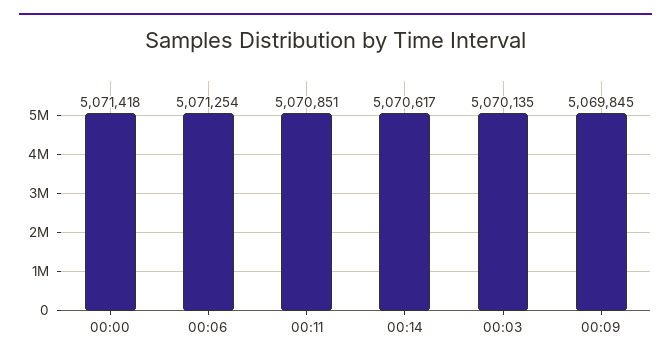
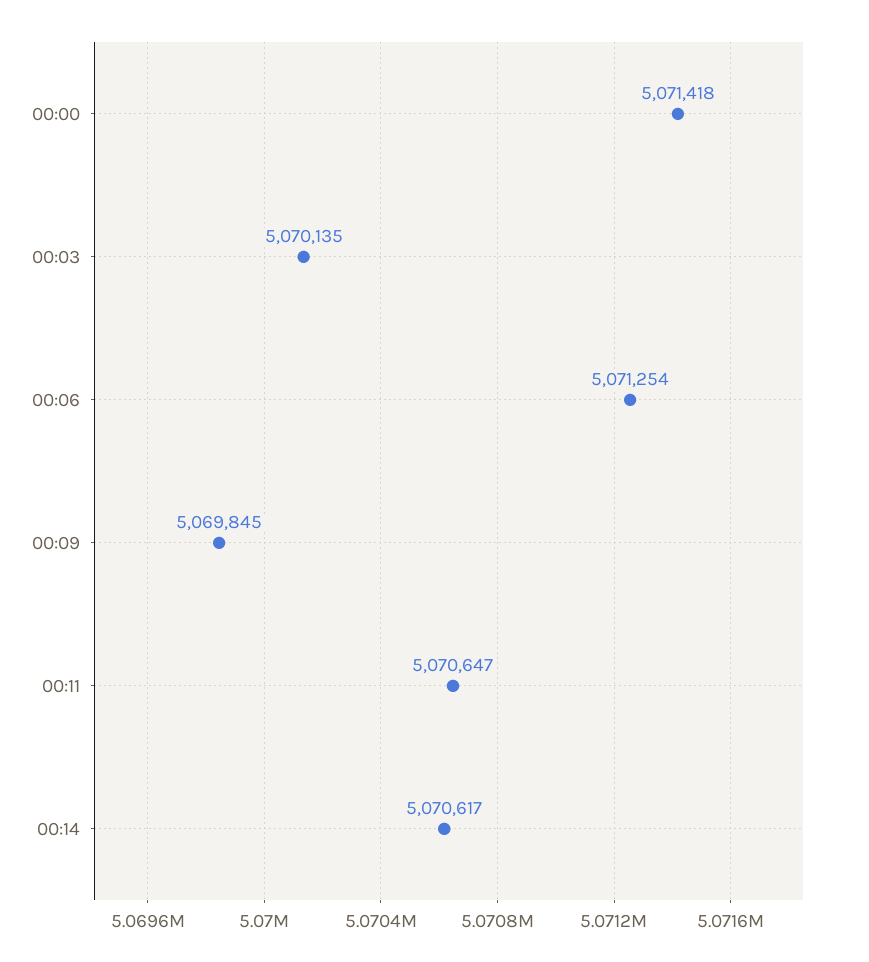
  {
    "00:00": 5071418,
    "00:06": 5071254,
-   "00:11": 5070851,
+   "00:11": 5070647,
    "00:14": 5070617,
    "00:03": 5070135,
    "00:09": 5069845
  }

